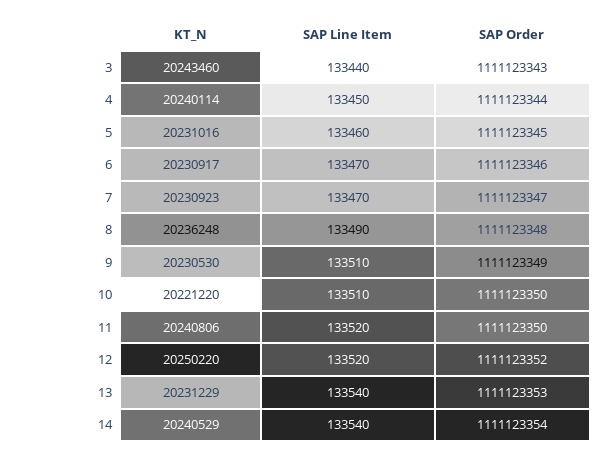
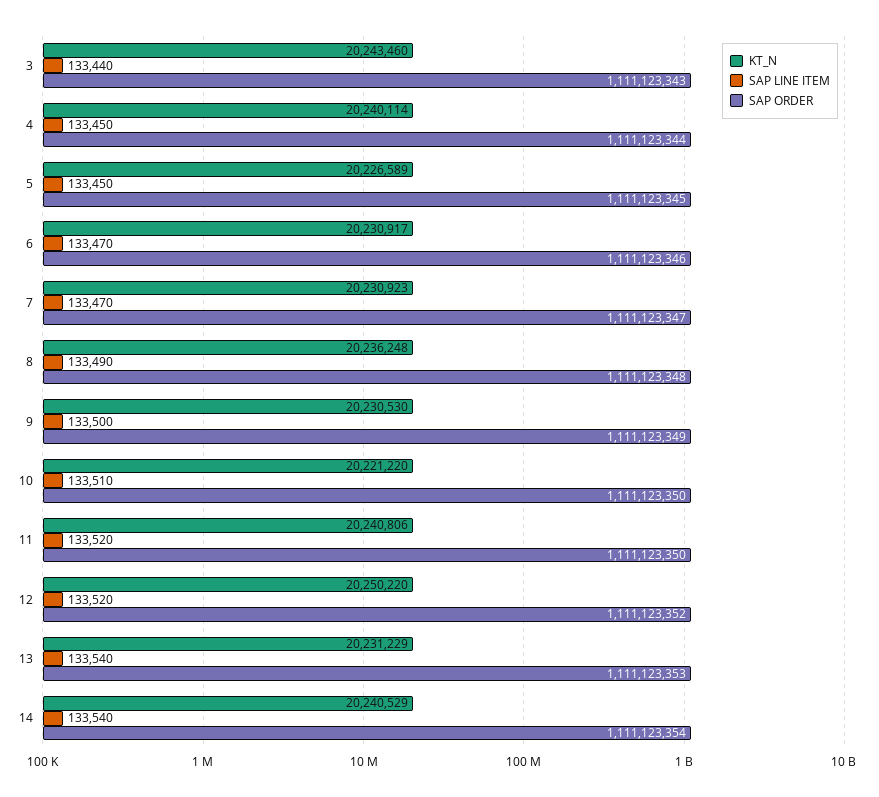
  {
    "KT_N": {
      "3": 20243460,
      "4": 20240114,
-     "5": 20231016,
+     "5": 20226589,
      "6": 20230917,
      "7": 20230923,
      "8": 20236248,
      "9": 20230530,
      "10": 20221220,
      "11": 20240806,
      "12": 20250220,
      "13": 20231229,
      "14": 20240529
    },
    "SAP Line Item": {
      "3": 133440,
      "4": 133450,
-     "5": 133460,
+     "5": 133450,
      "6": 133470,
      "7": 133470,
      "8": 133490,
-     "9": 133510,
+     "9": 133500,
      "10": 133510,
      "11": 133520,
      "12": 133520,
      "13": 133540,
      "14": 133540
    },
    "SAP Order": {
      "3": 1111123343,
      "4": 1111123344,
      "5": 1111123345,
      "6": 1111123346,
      "7": 1111123347,
      "8": 1111123348,
      "9": 1111123349,
      "10": 1111123350,
      "11": 1111123350,
      "12": 1111123352,
      "13": 1111123353,
      "14": 1111123354
    }
  }

